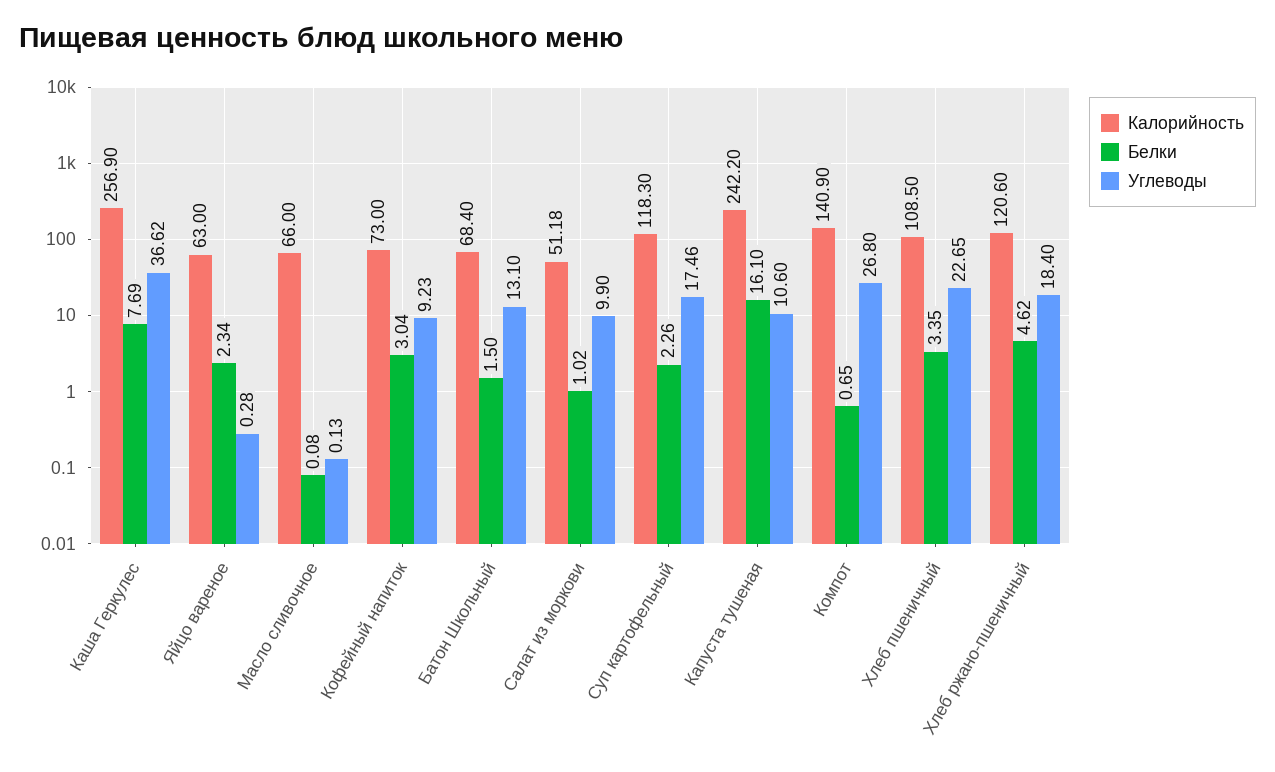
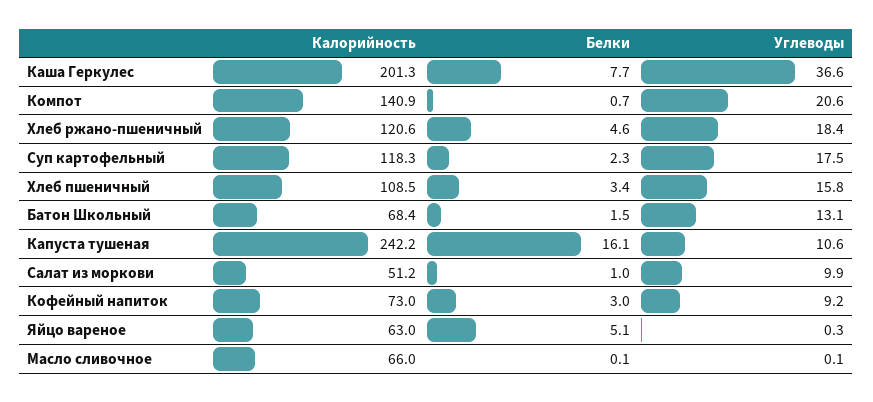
  {
    "Калорийность": {
-     "Каша Геркулес": 256.9,
+     "Каша Геркулес": 201.3,
      "Яйцо вареное": 63,
      "Масло сливочное": 66,
      "Кофейный напиток": 73,
      "Батон Школьный": 68.4,
      "Салат из моркови": 51.18,
      "Суп картофельный": 118.3,
      "Капуста тушеная": 242.2,
      "Компот": 140.9,
      "Хлеб пшеничный": 108.5,
      "Хлеб ржано-пшеничный": 120.6
    },
    "Белки": {
      "Каша Геркулес": 7.69,
-     "Яйцо вареное": 2.34,
+     "Яйцо вареное": 5.1,
      "Масло сливочное": 0.08,
      "Кофейный напиток": 3.04,
      "Батон Школьный": 1.5,
      "Салат из моркови": 1.02,
      "Суп картофельный": 2.26,
      "Капуста тушеная": 16.1,
      "Компот": 0.65,
      "Хлеб пшеничный": 3.35,
      "Хлеб ржано-пшеничный": 4.62
    },
    "Углеводы": {
      "Каша Геркулес": 36.62,
      "Яйцо вареное": 0.28,
      "Масло сливочное": 0.13,
      "Кофейный напиток": 9.23,
      "Батон Школьный": 13.1,
      "Салат из моркови": 9.9,
      "Суп картофельный": 17.46,
      "Капуста тушеная": 10.6,
-     "Компот": 26.8,
+     "Компот": 20.6,
-     "Хлеб пшеничный": 22.65,
+     "Хлеб пшеничный": 15.8,
      "Хлеб ржано-пшеничный": 18.4
    }
  }

